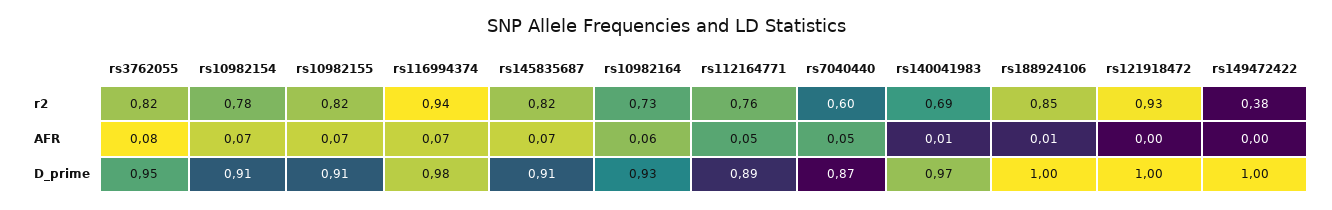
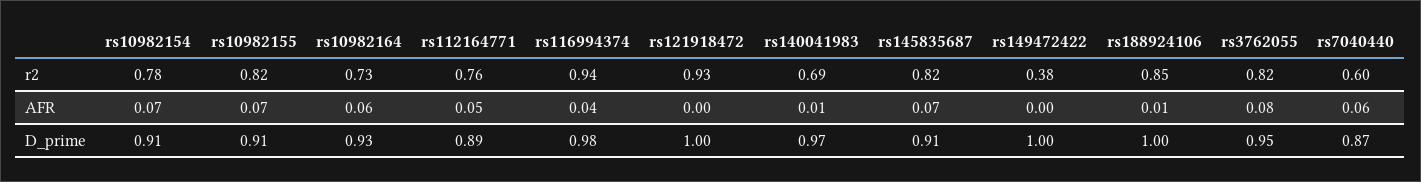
  {
    "rs3762055": {
      "r2": 0.82,
      "AFR": 0.08,
      "D_prime": 0.95
    },
    "rs10982154": {
      "r2": 0.78,
      "AFR": 0.07,
      "D_prime": 0.91
    },
    "rs10982155": {
      "r2": 0.82,
      "AFR": 0.07,
      "D_prime": 0.91
    },
    "rs116994374": {
      "r2": 0.94,
-     "AFR": 0.07,
+     "AFR": 0.04,
      "D_prime": 0.98
    },
    "rs145835687": {
      "r2": 0.82,
      "AFR": 0.07,
      "D_prime": 0.91
    },
    "rs10982164": {
      "r2": 0.73,
      "AFR": 0.06,
      "D_prime": 0.93
    },
    "rs112164771": {
      "r2": 0.76,
      "AFR": 0.05,
      "D_prime": 0.89
    },
    "rs7040440": {
      "r2": 0.6,
-     "AFR": 0.05,
+     "AFR": 0.06,
      "D_prime": 0.87
    },
    "rs140041983": {
      "r2": 0.69,
      "AFR": 0.01,
      "D_prime": 0.97
    },
    "rs188924106": {
      "r2": 0.85,
      "AFR": 0.01,
      "D_prime": 1
    },
    "rs121918472": {
      "r2": 0.93,
      "AFR": 0,
      "D_prime": 1
    },
    "rs149472422": {
      "r2": 0.38,
      "AFR": 0,
      "D_prime": 1
    }
  }

